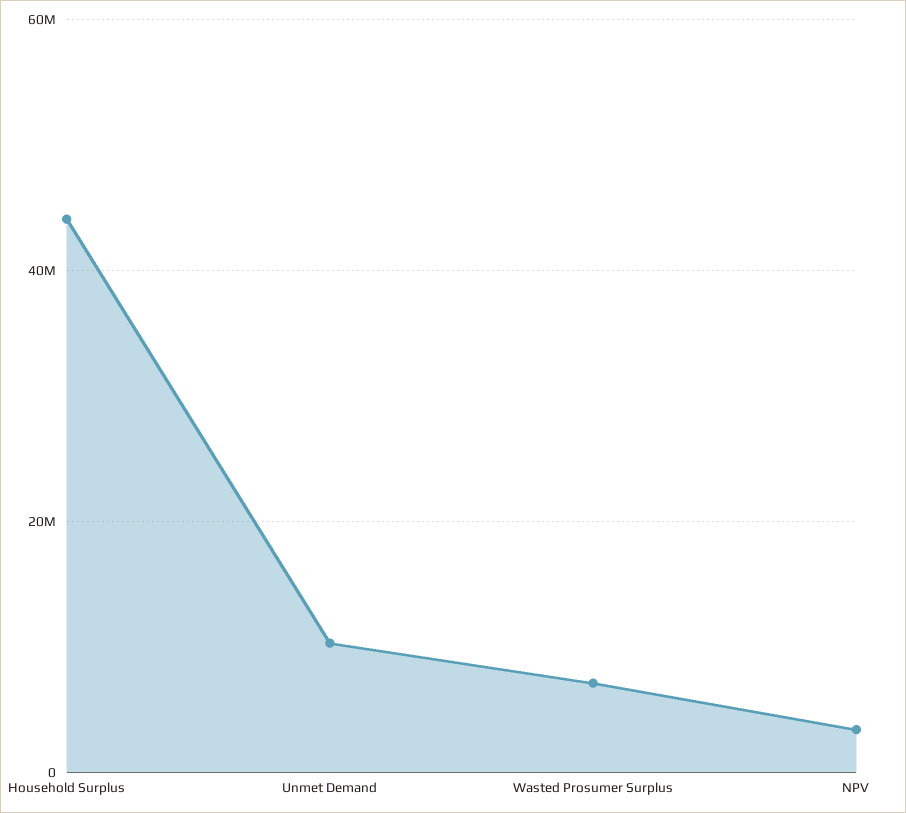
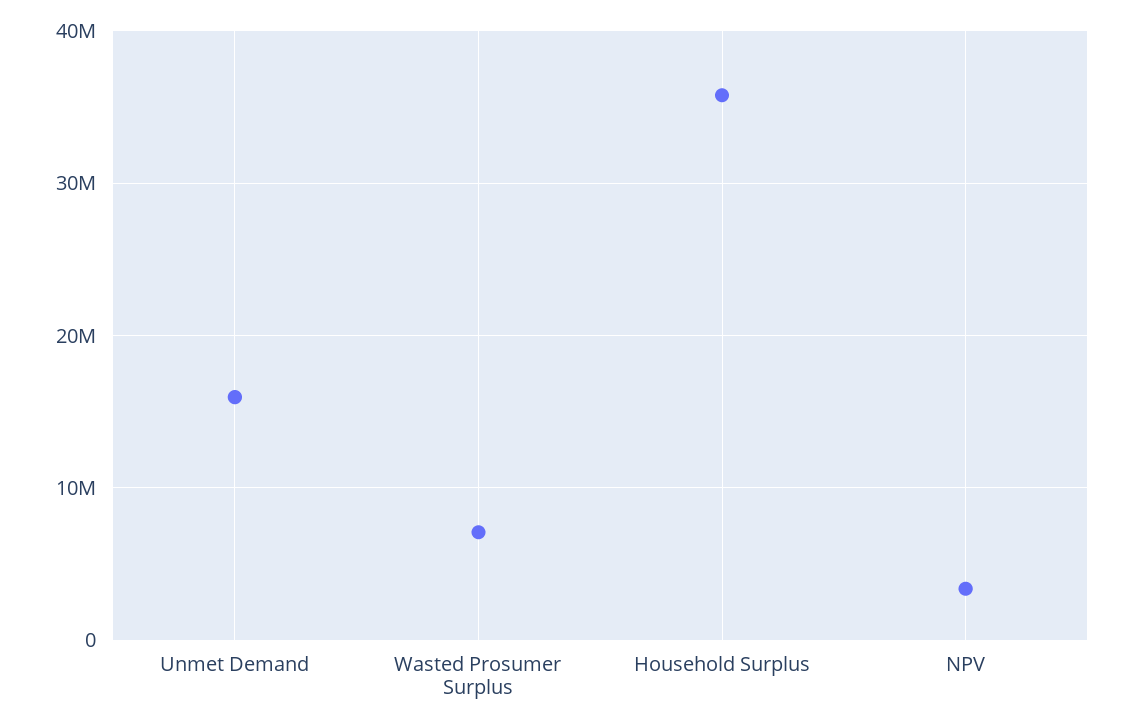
  {
-   "Household Surplus": 44000000,
+   "Household Surplus": 36000000,
-   "Unmet Demand": 10000000,
+   "Unmet Demand": 16000000,
    "Wasted Prosumer Surplus": 7000000,
    "NPV": 3000000
  }

